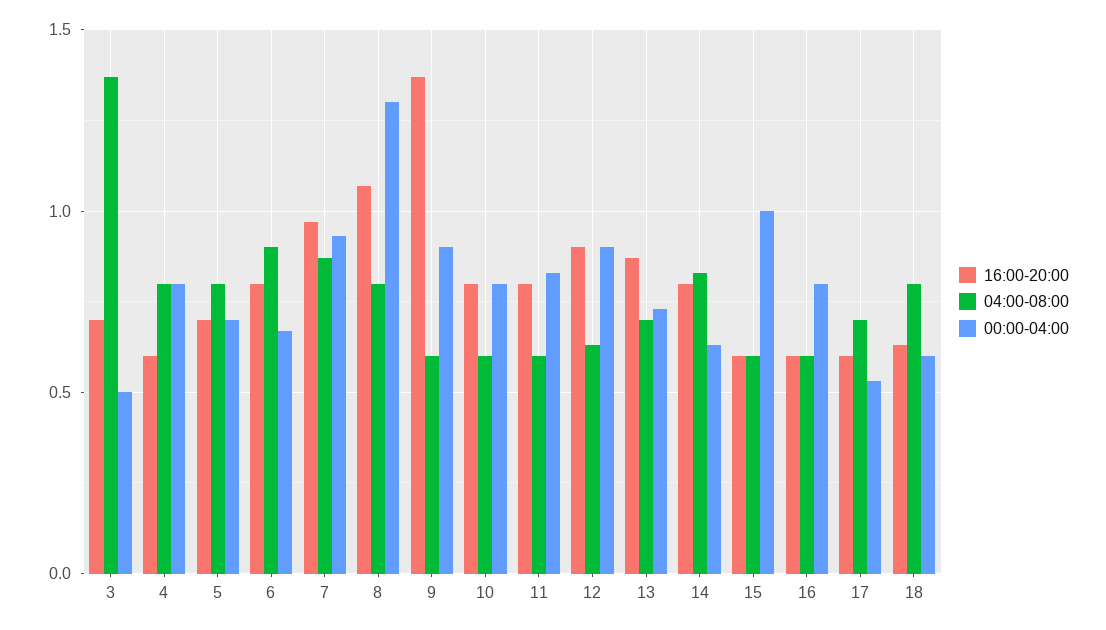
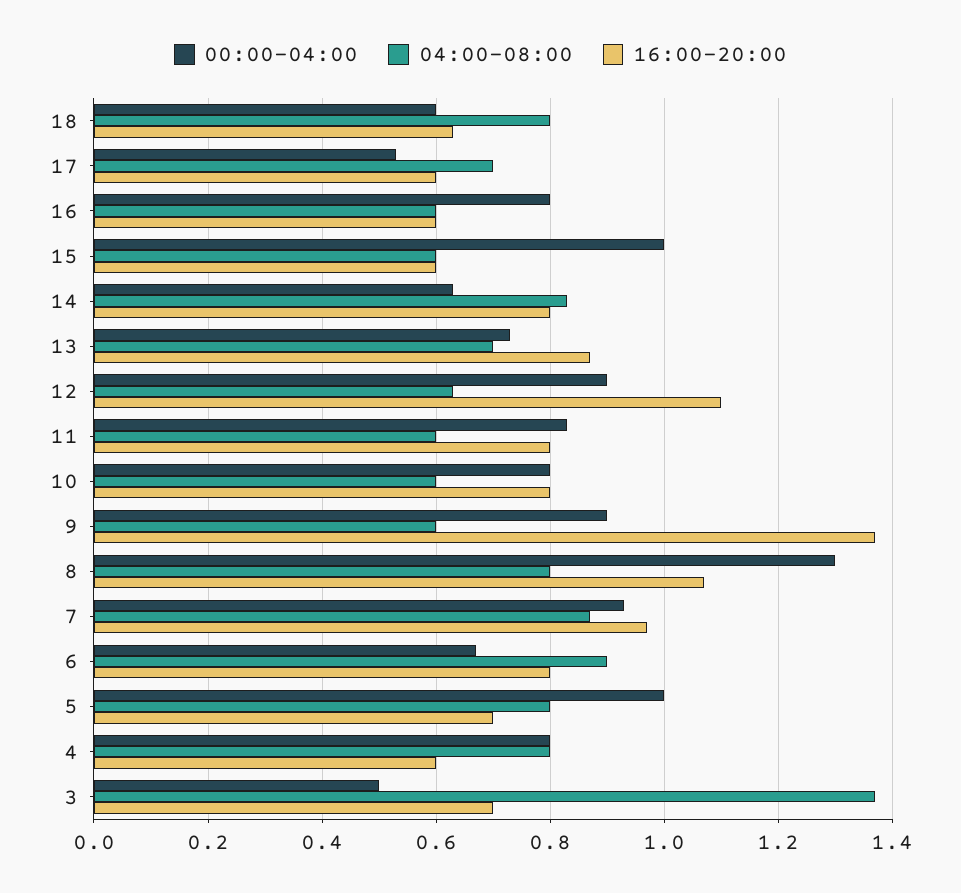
  {
    "16:00-20:00": {
      "3": 0.7,
      "4": 0.6,
      "5": 0.7,
      "6": 0.8,
      "7": 0.95,
      "8": 1.05,
      "9": 1.35,
      "10": 0.8,
      "11": 0.8,
-     "12": 0.9,
+     "12": 1.1,
      "13": 0.85,
      "14": 0.8,
      "15": 0.6,
      "16": 0.6,
      "17": 0.6,
      "18": 0.65
    },
    "04:00-08:00": {
      "3": 1.35,
      "4": 0.8,
      "5": 0.8,
      "6": 0.9,
      "7": 0.85,
      "8": 0.8,
      "9": 0.6,
      "10": 0.6,
      "11": 0.6,
      "12": 0.65,
      "13": 0.7,
      "14": 0.85,
      "15": 0.6,
      "16": 0.6,
      "17": 0.7,
      "18": 0.8
    },
    "00:00-04:00": {
      "3": 0.5,
      "4": 0.8,
-     "5": 0.7,
+     "5": 1,
      "6": 0.65,
      "7": 0.95,
      "8": 1.3,
      "9": 0.9,
      "10": 0.8,
      "11": 0.85,
      "12": 0.9,
      "13": 0.75,
      "14": 0.65,
      "15": 1,
      "16": 0.8,
      "17": 0.55,
      "18": 0.6
    }
  }

